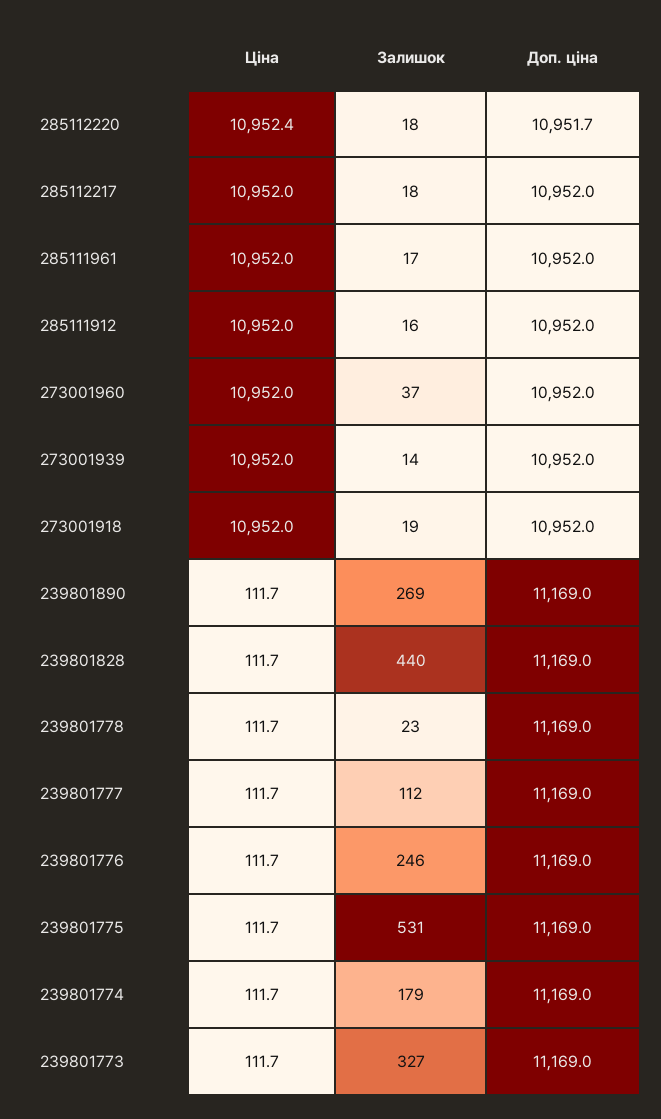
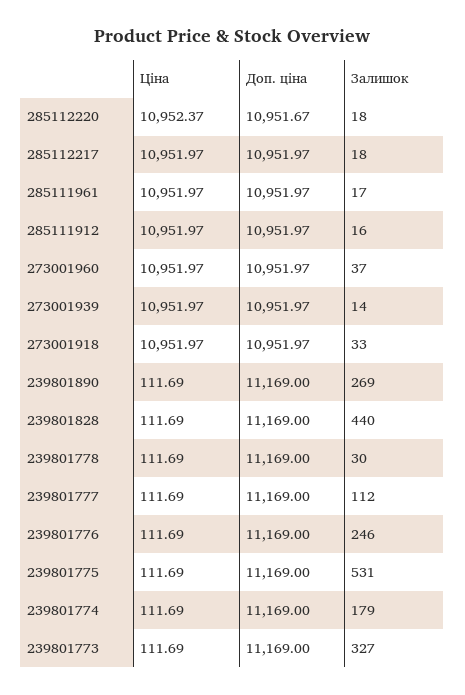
  {
    "Ціна": {
      "285112220": 10952.37,
      "285112217": 10951.97,
      "285111961": 10951.97,
      "285111912": 10951.97,
      "273001960": 10951.97,
      "273001939": 10951.97,
      "273001918": 10951.97,
      "239801890": 111.69,
      "239801828": 111.69,
      "239801778": 111.69,
      "239801777": 111.69,
      "239801776": 111.69,
      "239801775": 111.69,
      "239801774": 111.69,
      "239801773": 111.69
    },
    "Залишок": {
      "285112220": 18,
      "285112217": 18,
      "285111961": 17,
      "285111912": 16,
      "273001960": 37,
      "273001939": 14,
-     "273001918": 19,
+     "273001918": 33,
      "239801890": 269,
      "239801828": 440,
-     "239801778": 23,
+     "239801778": 30,
      "239801777": 112,
      "239801776": 246,
      "239801775": 531,
      "239801774": 179,
      "239801773": 327
    },
    "Доп. ціна": {
      "285112220": 10951.67,
      "285112217": 10951.97,
      "285111961": 10951.97,
      "285111912": 10951.97,
      "273001960": 10951.97,
      "273001939": 10951.97,
      "273001918": 10951.97,
      "239801890": 11169,
      "239801828": 11169,
      "239801778": 11169,
      "239801777": 11169,
      "239801776": 11169,
      "239801775": 11169,
      "239801774": 11169,
      "239801773": 11169
    }
  }

